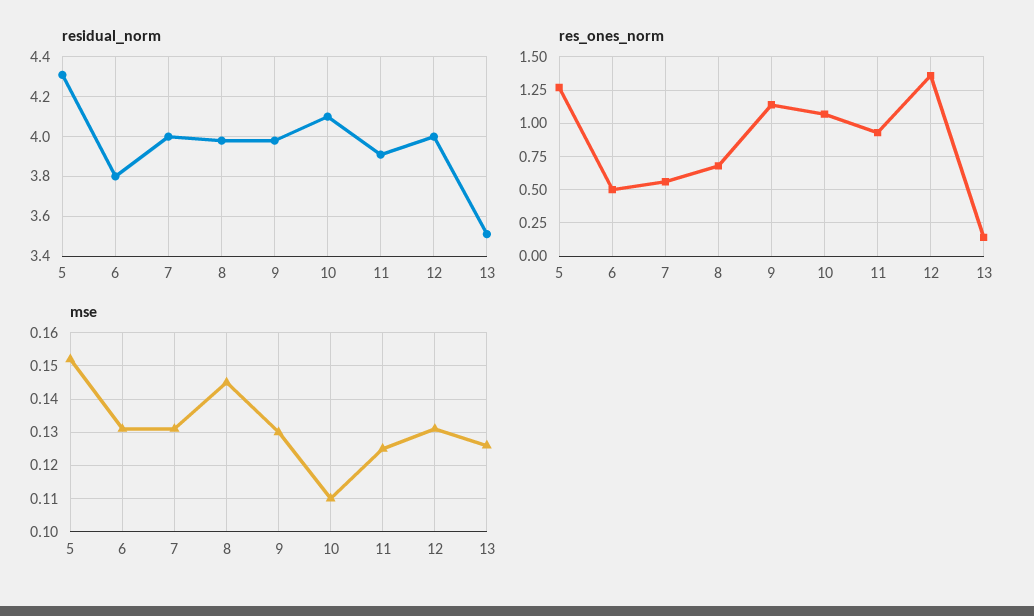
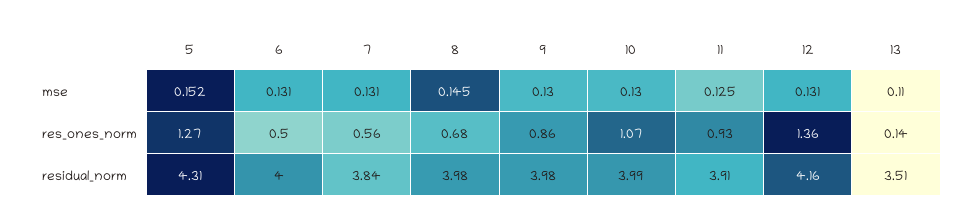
  {
    "residual_norm": {
      "5": 4.31,
-     "6": 3.8,
+     "6": 4,
-     "7": 4,
+     "7": 3.84,
      "8": 3.98,
      "9": 3.98,
-     "10": 4.1,
+     "10": 3.99,
      "11": 3.91,
-     "12": 4,
+     "12": 4.16,
      "13": 3.51
    },
    "res_ones_norm": {
      "5": 1.27,
      "6": 0.5,
      "7": 0.56,
      "8": 0.68,
-     "9": 1.15,
+     "9": 0.86,
      "10": 1.07,
      "11": 0.93,
      "12": 1.36,
      "13": 0.14
    },
    "mse": {
      "5": 0.152,
      "6": 0.131,
      "7": 0.131,
      "8": 0.145,
      "9": 0.13,
-     "10": 0.11,
+     "10": 0.13,
      "11": 0.125,
      "12": 0.131,
-     "13": 0.125
+     "13": 0.11
    }
  }

